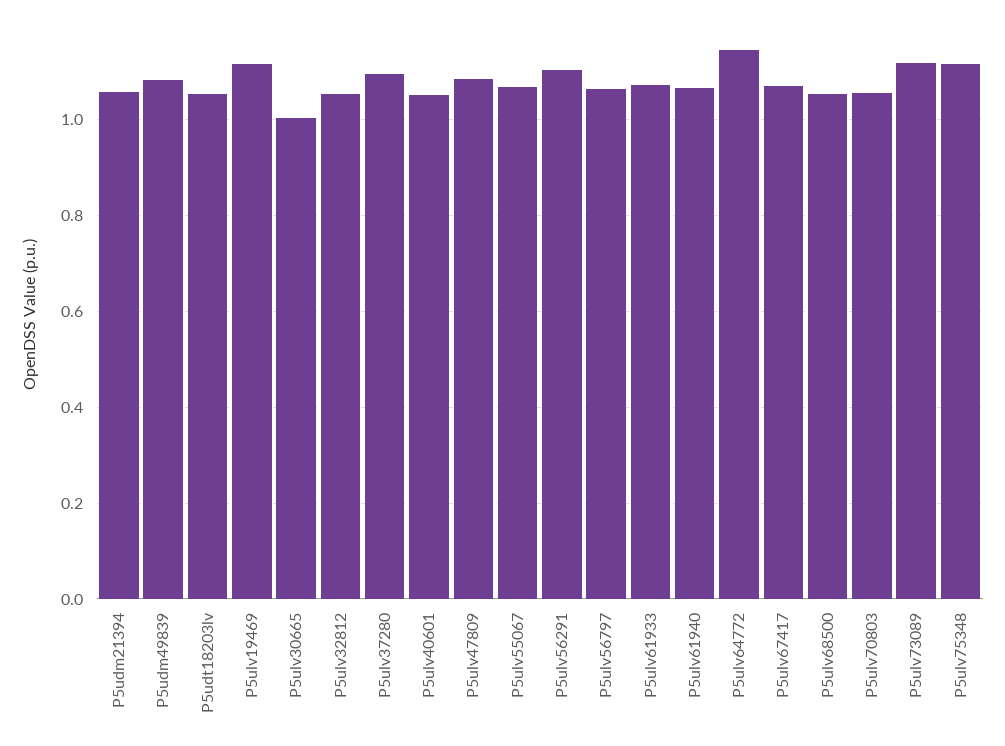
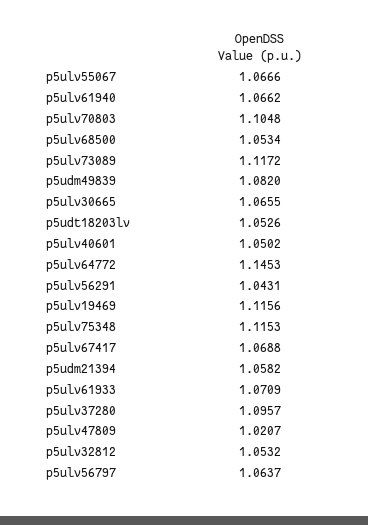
  {
    "P5udm21394": 1.0582,
    "P5udm49839": 1.082,
    "P5udt18203lv": 1.0526,
    "P5ulv19469": 1.1156,
-   "P5ulv30665": 1,
+   "P5ulv30665": 1.0655,
    "P5ulv32812": 1.0532,
    "P5ulv37280": 1.0957,
    "P5ulv40601": 1.0502,
-   "P5ulv47809": 1.08,
+   "P5ulv47809": 1.0207,
    "P5ulv55067": 1.0666,
-   "P5ulv56291": 1.1,
+   "P5ulv56291": 1.0431,
    "P5ulv56797": 1.0637,
    "P5ulv61933": 1.0709,
    "P5ulv61940": 1.0662,
    "P5ulv64772": 1.1453,
    "P5ulv67417": 1.0688,
    "P5ulv68500": 1.0534,
-   "P5ulv70803": 1.06,
+   "P5ulv70803": 1.1048,
    "P5ulv73089": 1.1172,
    "P5ulv75348": 1.1153
  }

